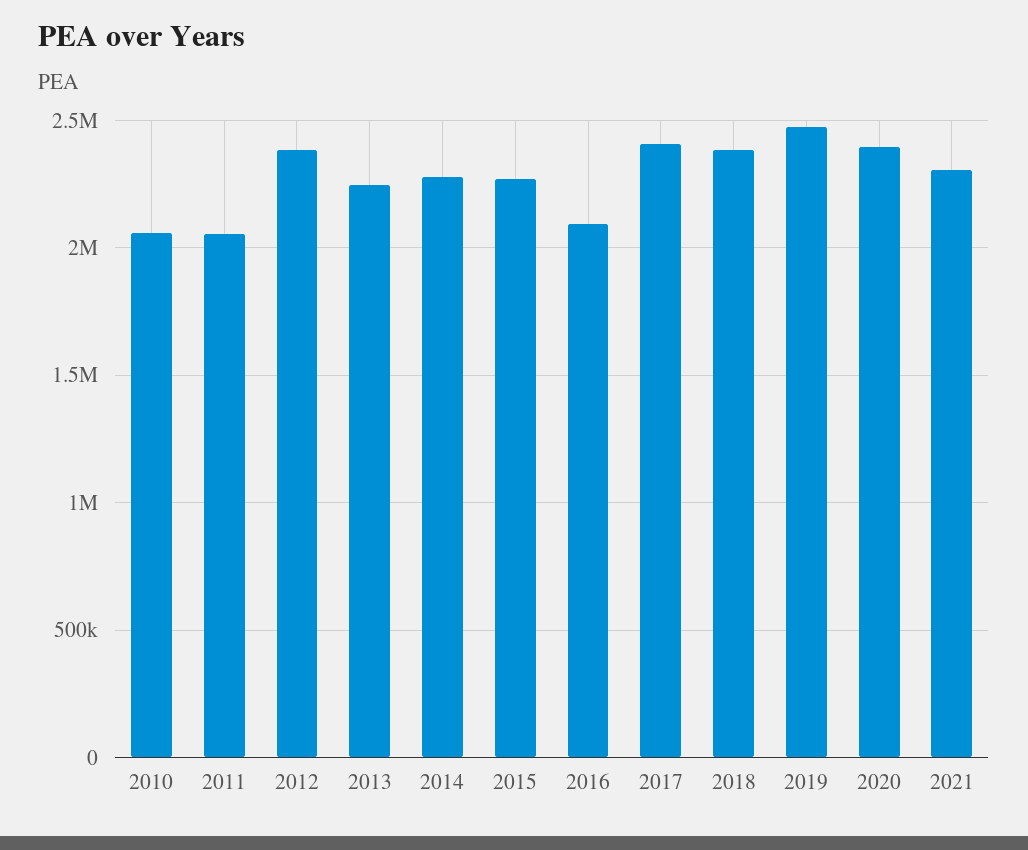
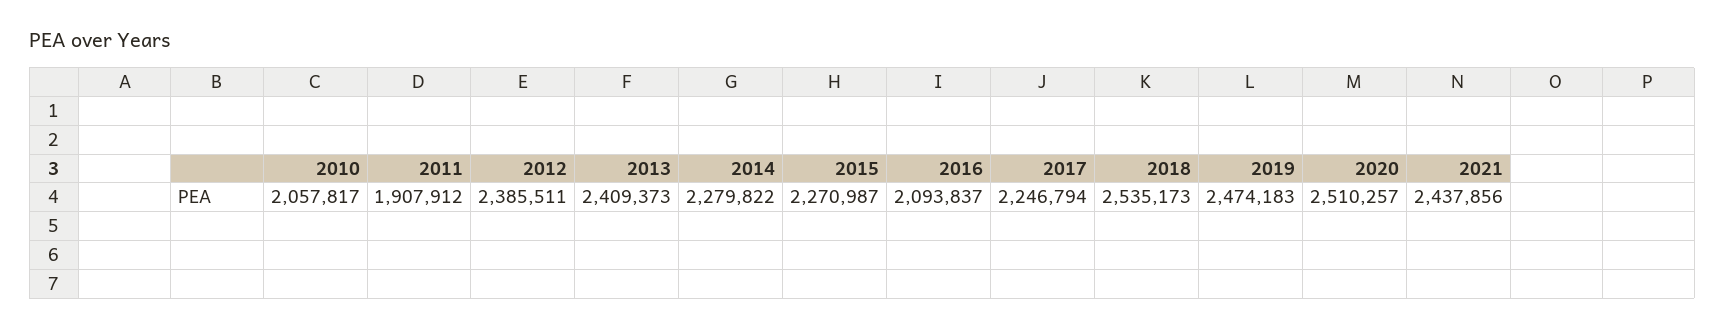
  {
    "2010": 2057817,
-   "2011": 2050000,
+   "2011": 1907912,
    "2012": 2385511,
-   "2013": 2250000,
+   "2013": 2409373,
    "2014": 2279822,
    "2015": 2270987,
    "2016": 2093837,
-   "2017": 2400000,
+   "2017": 2246794,
-   "2018": 2400000,
+   "2018": 2535173,
    "2019": 2474183,
-   "2020": 2400000,
+   "2020": 2510257,
-   "2021": 2300000
+   "2021": 2437856
  }

